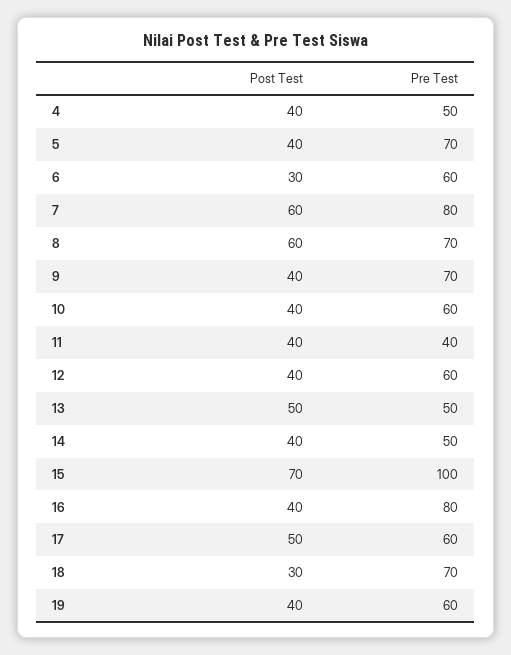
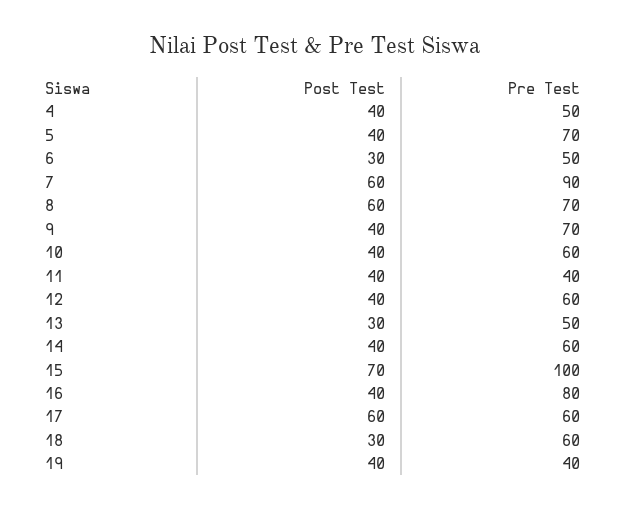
  {
    "Post Test": {
      "4": 40,
      "5": 40,
      "6": 30,
      "7": 60,
      "8": 60,
      "9": 40,
      "10": 40,
      "11": 40,
      "12": 40,
-     "13": 50,
+     "13": 30,
      "14": 40,
      "15": 70,
      "16": 40,
-     "17": 50,
+     "17": 60,
      "18": 30,
      "19": 40
    },
    "Pre Test": {
      "4": 50,
      "5": 70,
-     "6": 60,
+     "6": 50,
-     "7": 80,
+     "7": 90,
      "8": 70,
      "9": 70,
      "10": 60,
      "11": 40,
      "12": 60,
      "13": 50,
-     "14": 50,
+     "14": 60,
      "15": 100,
      "16": 80,
      "17": 60,
-     "18": 70,
+     "18": 60,
-     "19": 60
+     "19": 40
    }
  }

